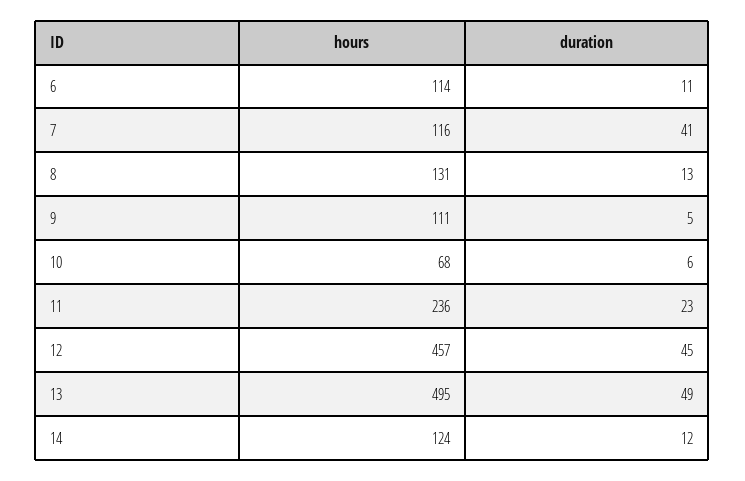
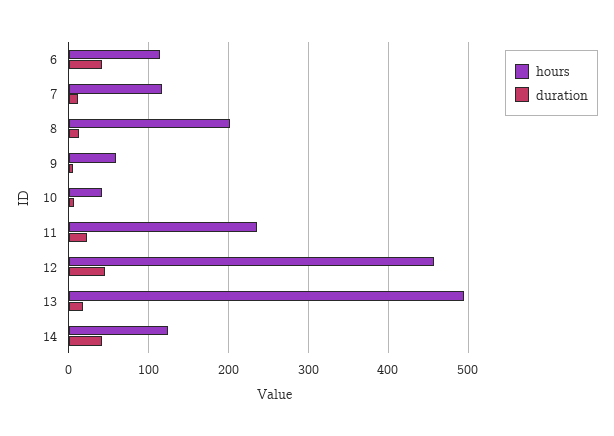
  {
    "hours": {
      "6": 114,
      "7": 116,
-     "8": 131,
+     "8": 200,
-     "9": 111,
+     "9": 60,
-     "10": 68,
+     "10": 40,
      "11": 236,
      "12": 457,
      "13": 495,
      "14": 124
    },
    "duration": {
-     "6": 11,
+     "6": 40,
-     "7": 41,
+     "7": 10,
      "8": 13,
      "9": 5,
      "10": 6,
      "11": 23,
      "12": 45,
-     "13": 49,
+     "13": 20,
-     "14": 12
+     "14": 40
    }
  }

